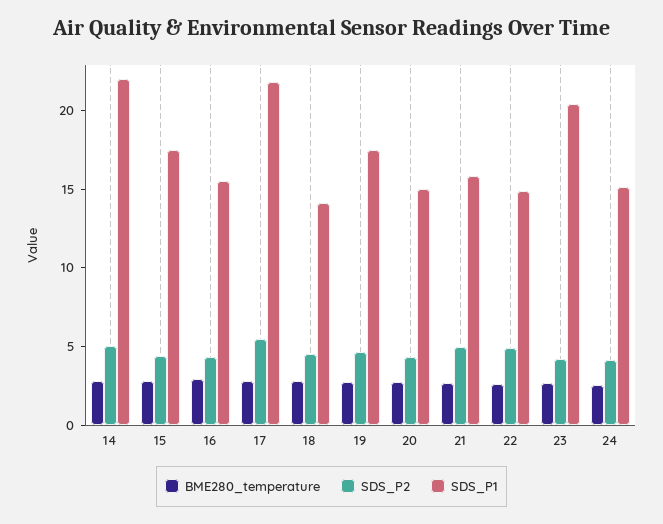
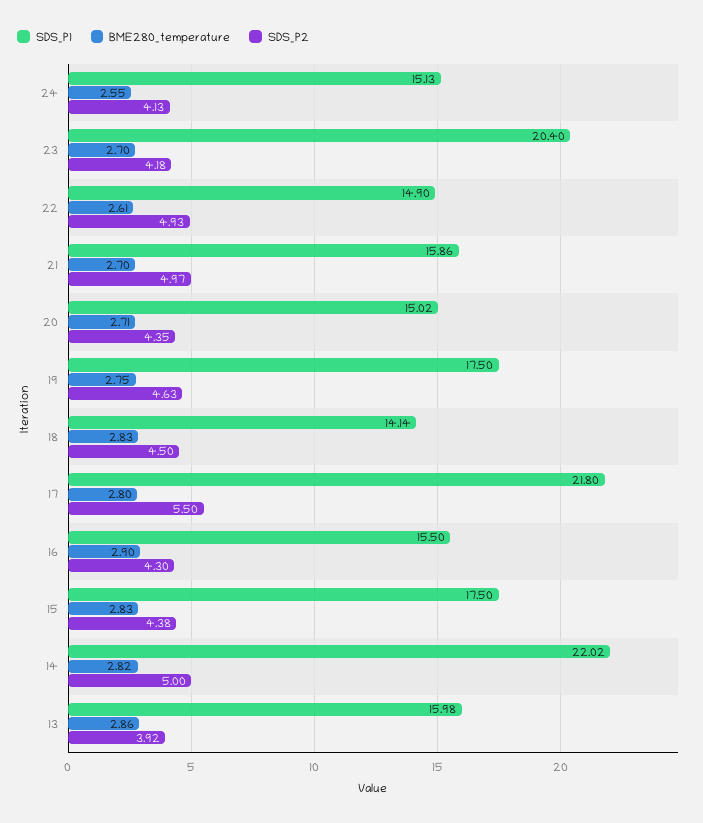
  {
    "BME280_temperature": {
      "14": 2.82,
      "15": 2.83,
      "16": 2.9,
      "17": 2.8,
      "18": 2.83,
      "19": 2.75,
      "20": 2.71,
      "21": 2.7,
      "22": 2.61,
      "23": 2.7,
-     "24": 2.55
+     "24": 2.55,
+     "13": 2.86
    },
    "SDS_P2": {
      "14": 5,
      "15": 4.38,
      "16": 4.3,
      "17": 5.5,
      "18": 4.5,
      "19": 4.63,
      "20": 4.35,
      "21": 4.97,
      "22": 4.93,
      "23": 4.18,
-     "24": 4.13
+     "24": 4.13,
+     "13": 3.92
    },
    "SDS_P1": {
      "14": 22.02,
      "15": 17.5,
      "16": 15.5,
      "17": 21.8,
      "18": 14.14,
      "19": 17.5,
      "20": 15.02,
      "21": 15.86,
      "22": 14.9,
      "23": 20.4,
-     "24": 15.13
+     "24": 15.13,
+     "13": 15.98
    }
  }

